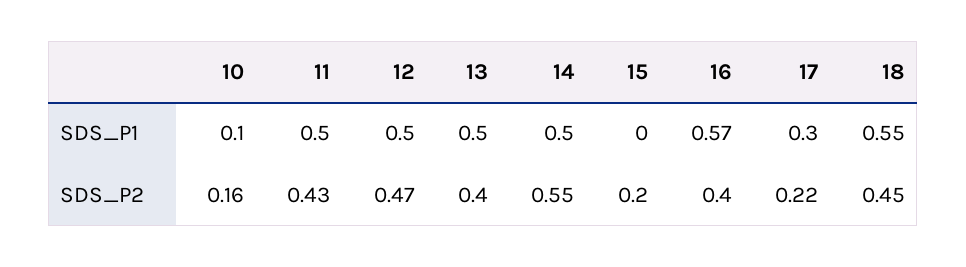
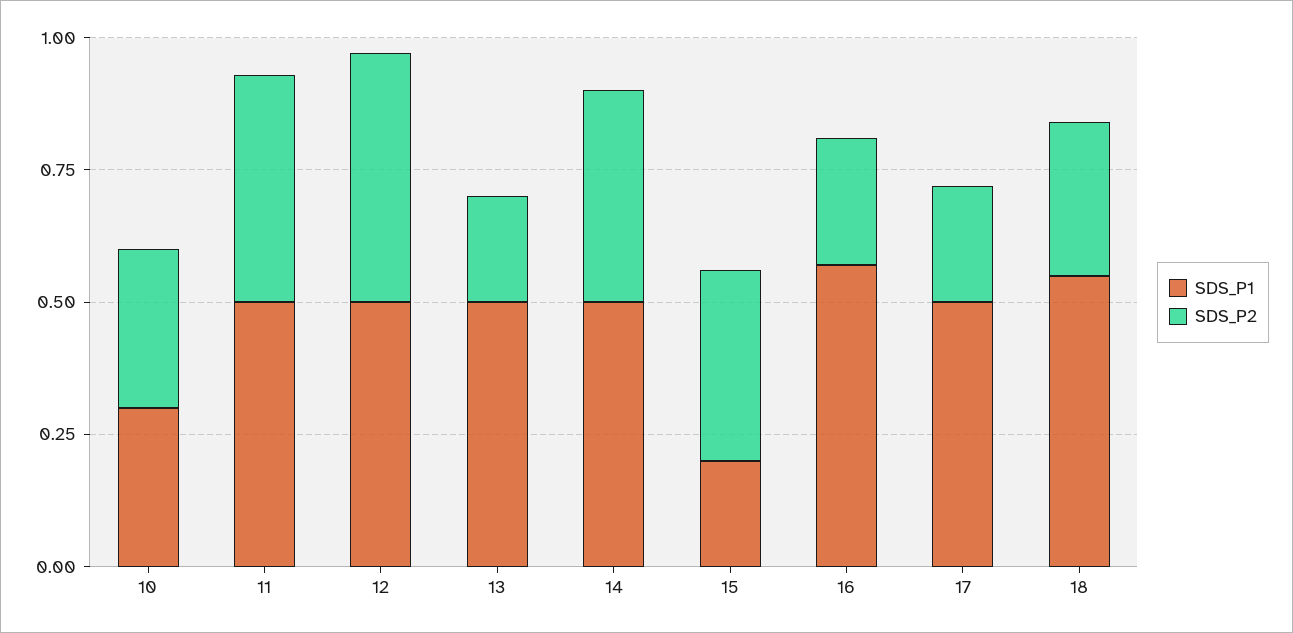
  {
    "SDS_P1": {
-     "10": 0.1,
+     "10": 0.3,
      "11": 0.5,
      "12": 0.5,
      "13": 0.5,
      "14": 0.5,
-     "15": 0,
+     "15": 0.2,
      "16": 0.57,
-     "17": 0.3,
+     "17": 0.5,
      "18": 0.55
    },
    "SDS_P2": {
-     "10": 0.16,
+     "10": 0.3,
      "11": 0.43,
      "12": 0.47,
-     "13": 0.4,
+     "13": 0.2,
-     "14": 0.55,
+     "14": 0.4,
-     "15": 0.2,
+     "15": 0.35,
-     "16": 0.4,
+     "16": 0.25,
      "17": 0.22,
-     "18": 0.45
+     "18": 0.3
    }
  }

